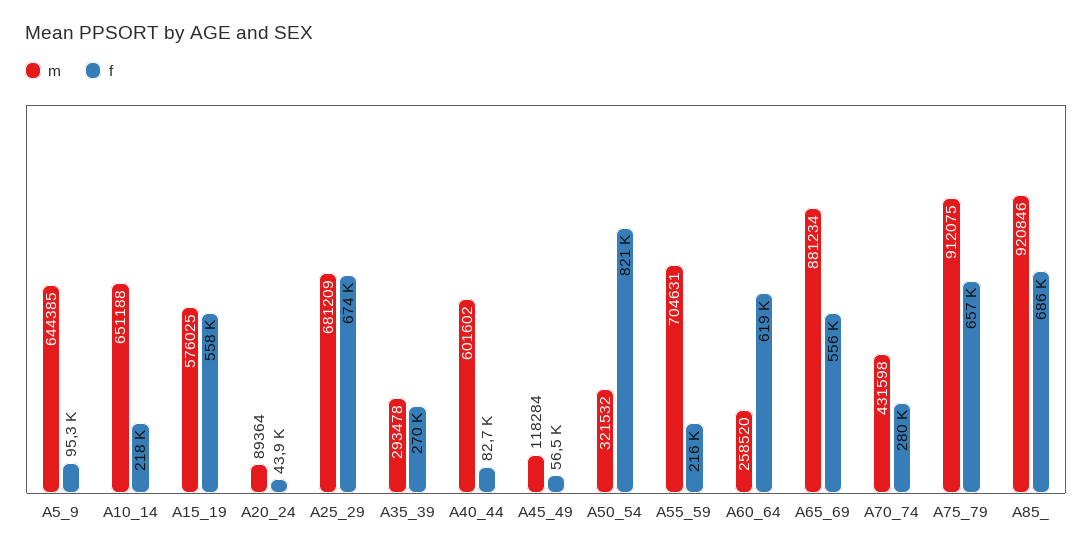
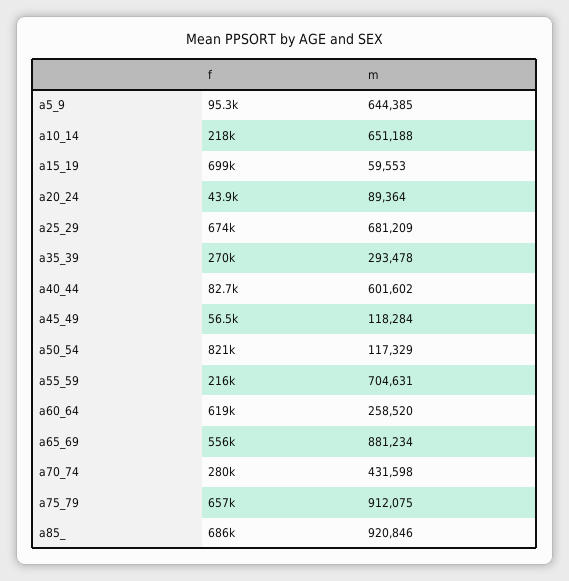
  {
    "m": {
      "A5_9": 644385,
      "A10_14": 651188,
-     "A15_19": 576025,
+     "A15_19": 59553,
      "A20_24": 89364,
      "A25_29": 681209,
      "A35_39": 293478,
      "A40_44": 601602,
      "A45_49": 118284,
-     "A50_54": 321532,
+     "A50_54": 117329,
      "A55_59": 704631,
      "A60_64": 258520,
      "A65_69": 881234,
      "A70_74": 431598,
      "A75_79": 912075,
      "A85_": 920846
    },
    "f": {
      "A5_9": 95300,
      "A10_14": 218000,
-     "A15_19": 558000,
+     "A15_19": 699000,
      "A20_24": 43900,
      "A25_29": 674000,
      "A35_39": 270000,
      "A40_44": 82700,
      "A45_49": 56500,
      "A50_54": 821000,
      "A55_59": 216000,
      "A60_64": 619000,
      "A65_69": 556000,
      "A70_74": 280000,
      "A75_79": 657000,
      "A85_": 686000
    }
  }

